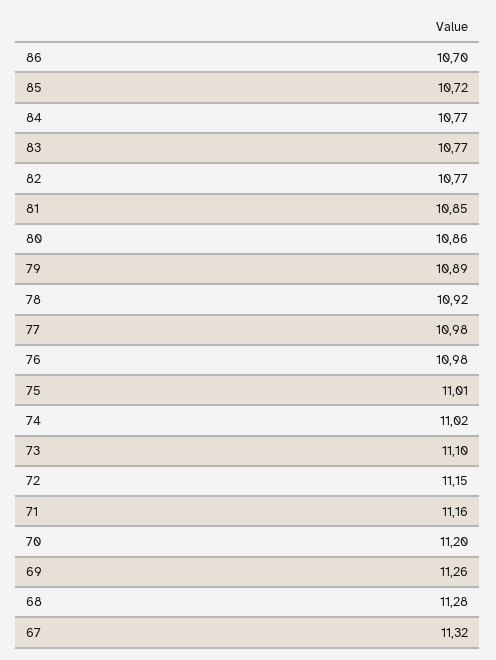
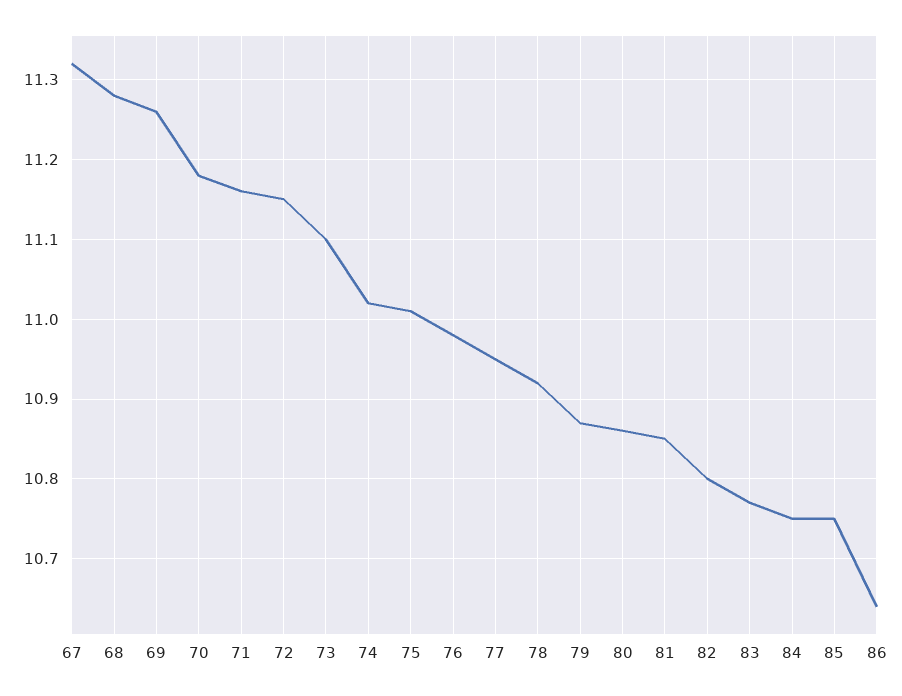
  {
-   "86": 10.7,
+   "86": 10.64,
-   "85": 10.72,
+   "85": 10.75,
-   "84": 10.77,
+   "84": 10.75,
    "83": 10.77,
-   "82": 10.77,
+   "82": 10.8,
    "81": 10.85,
    "80": 10.86,
-   "79": 10.89,
+   "79": 10.87,
    "78": 10.92,
-   "77": 10.98,
+   "77": 10.95,
    "76": 10.98,
    "75": 11.01,
    "74": 11.02,
    "73": 11.1,
    "72": 11.15,
    "71": 11.16,
-   "70": 11.2,
+   "70": 11.18,
    "69": 11.26,
    "68": 11.28,
    "67": 11.32
  }

